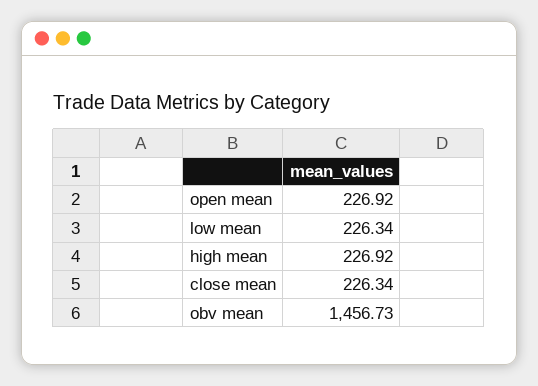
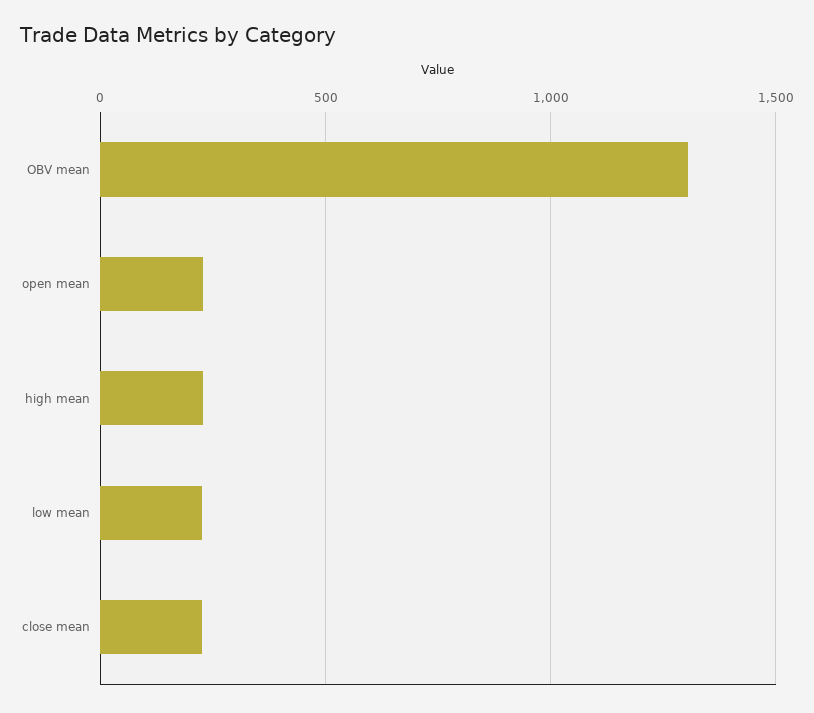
  {
    "open mean": 226.92,
    "low mean": 226.34,
    "high mean": 226.92,
    "close mean": 226.34,
-   "obv mean": 1456.73
+   "obv mean": 1300
  }

